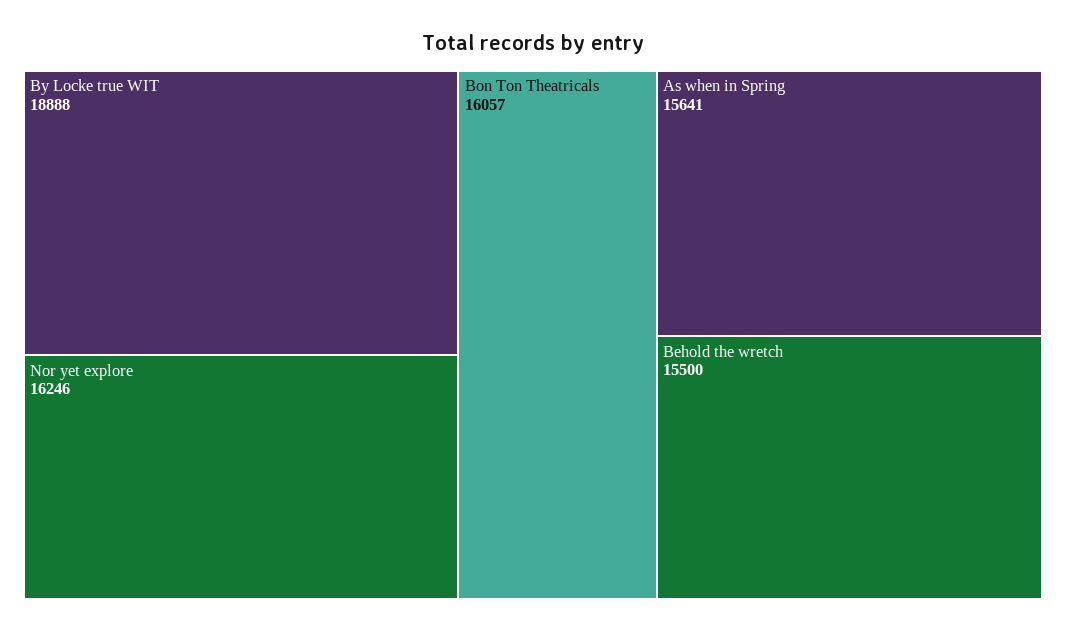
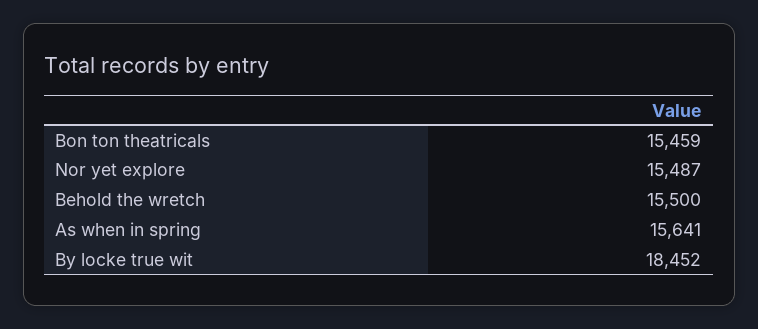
  {
-   "By Locke true WIT": 18888,
+   "By Locke true WIT": 18452,
-   "Nor yet explore": 16246,
+   "Nor yet explore": 15487,
-   "Bon Ton Theatricals": 16057,
+   "Bon Ton Theatricals": 15459,
    "As when in Spring": 15641,
    "Behold the wretch": 15500
  }

